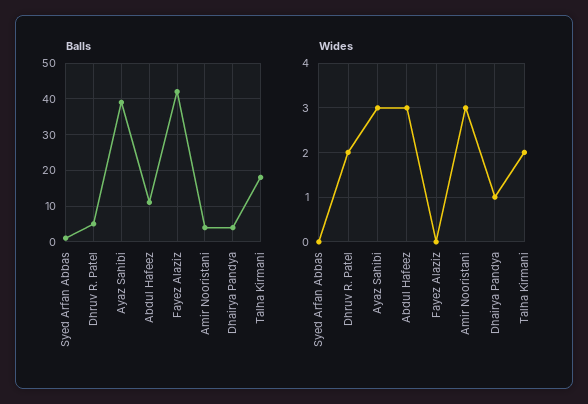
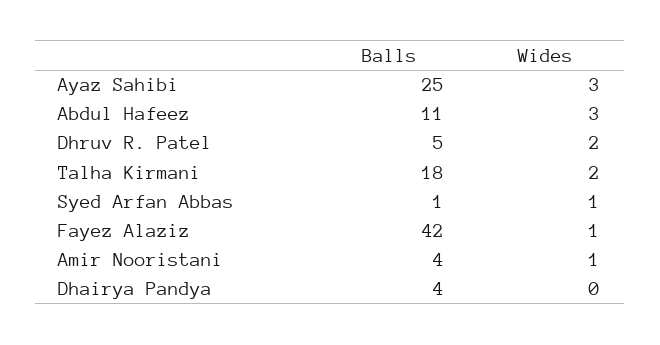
  {
    "Balls": {
      "Syed Arfan Abbas": 1,
      "Dhruv R. Patel": 5,
-     "Ayaz Sahibi": 40,
+     "Ayaz Sahibi": 25,
      "Abdul Hafeez": 11,
      "Fayez Alaziz": 42,
      "Amir Nooristani": 4,
      "Dhairya Pandya": 4,
      "Talha Kirmani": 18
    },
    "Wides": {
-     "Syed Arfan Abbas": 0,
+     "Syed Arfan Abbas": 1,
      "Dhruv R. Patel": 2,
      "Ayaz Sahibi": 3,
      "Abdul Hafeez": 3,
-     "Fayez Alaziz": 0,
+     "Fayez Alaziz": 1,
-     "Amir Nooristani": 3,
+     "Amir Nooristani": 1,
-     "Dhairya Pandya": 1,
+     "Dhairya Pandya": 0,
      "Talha Kirmani": 2
    }
  }

